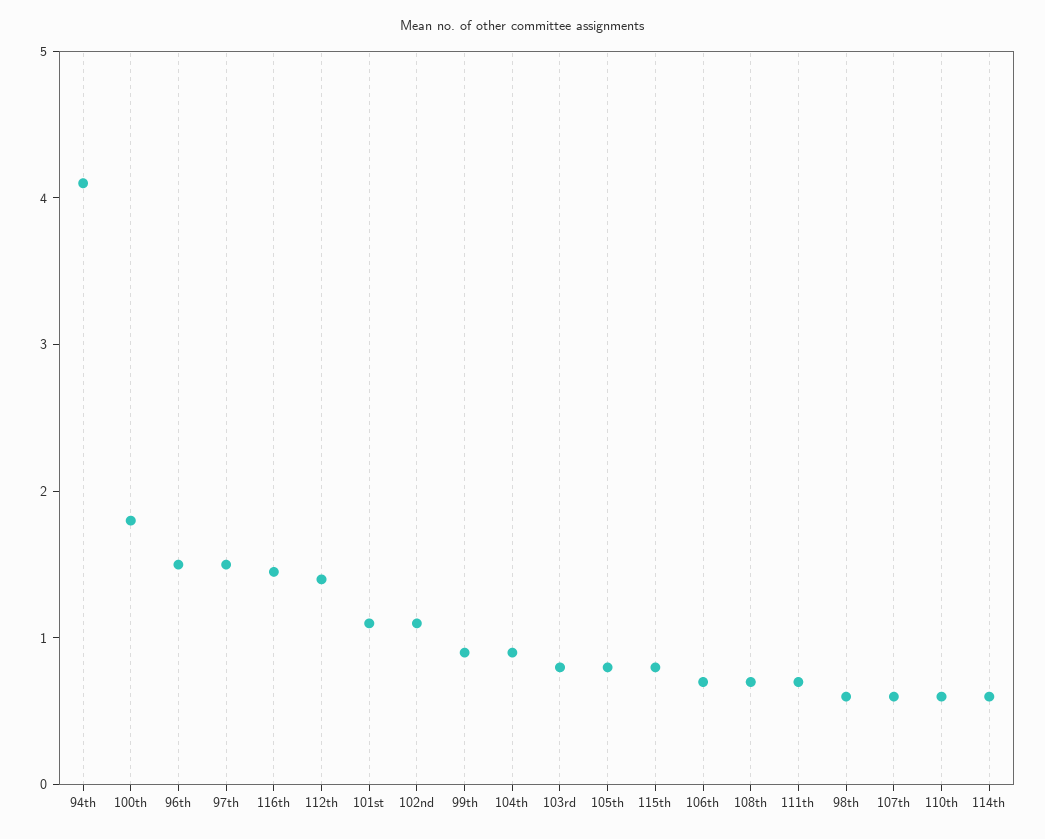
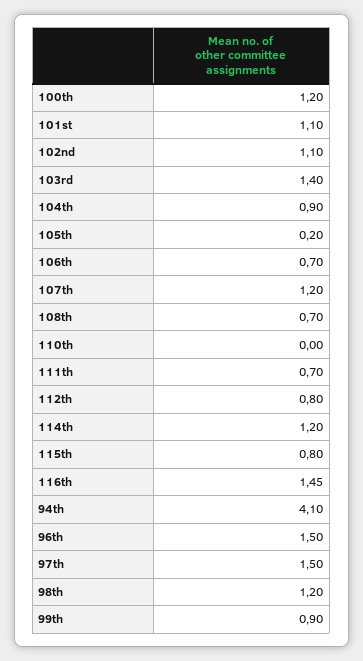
  {
    "94th": 4.1,
-   "100th": 1.8,
+   "100th": 1.2,
    "96th": 1.5,
    "97th": 1.5,
    "116th": 1.45,
-   "112th": 1.4,
+   "112th": 0.8,
    "101st": 1.1,
    "102nd": 1.1,
    "99th": 0.9,
    "104th": 0.9,
-   "103rd": 0.8,
+   "103rd": 1.4,
-   "105th": 0.8,
+   "105th": 0.2,
    "115th": 0.8,
    "106th": 0.7,
    "108th": 0.7,
    "111th": 0.7,
-   "98th": 0.6,
+   "98th": 1.2,
-   "107th": 0.6,
+   "107th": 1.2,
-   "110th": 0.6,
+   "110th": 0,
-   "114th": 0.6
+   "114th": 1.2
  }

